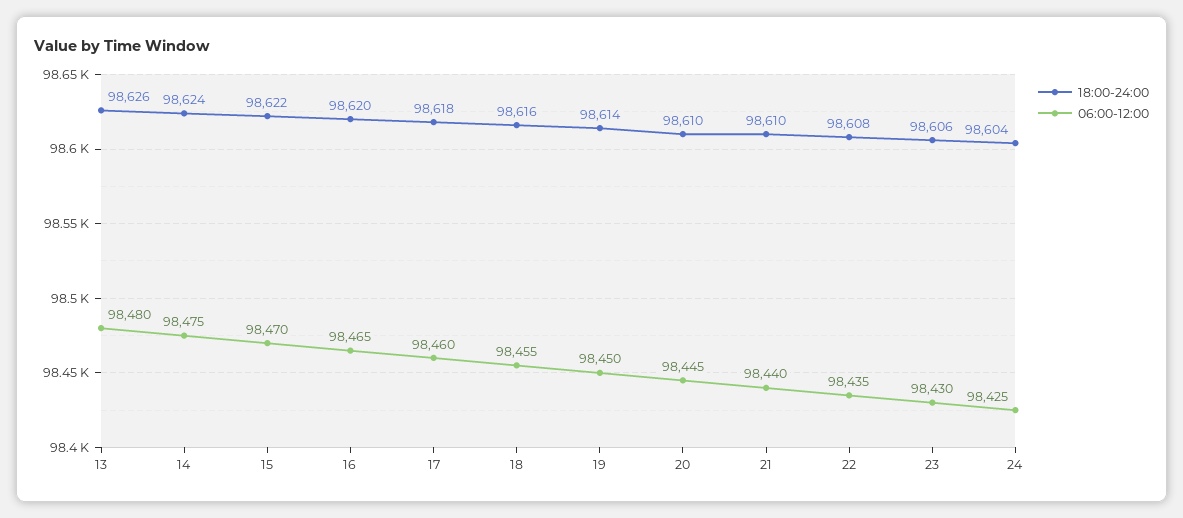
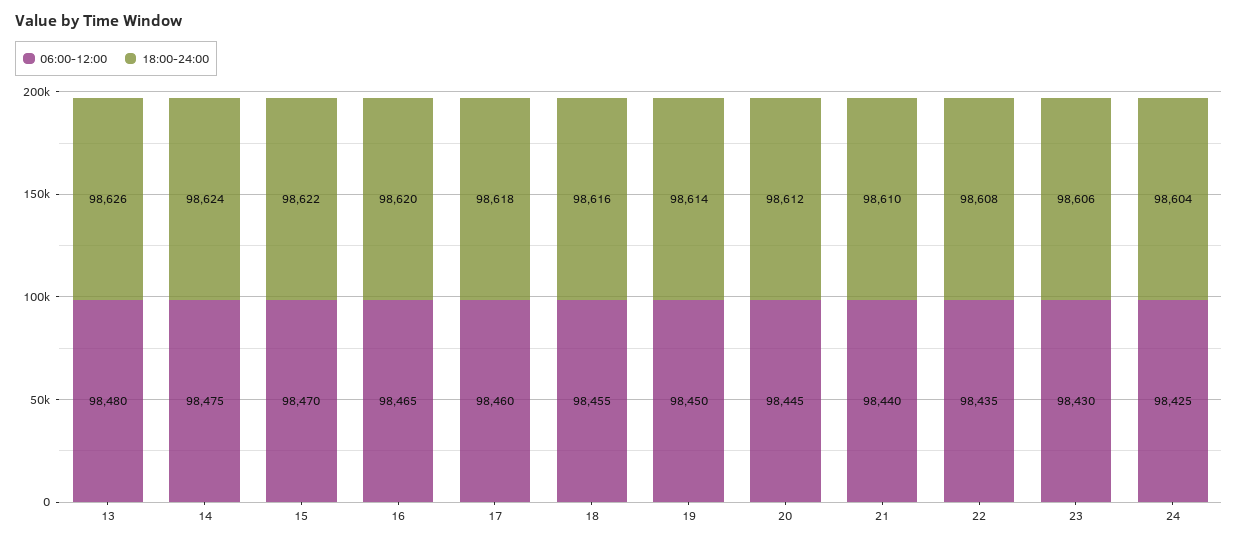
  {
    "18:00-24:00": {
      "13": 98626,
      "14": 98624,
      "15": 98622,
      "16": 98620,
      "17": 98618,
      "18": 98616,
      "19": 98614,
-     "20": 98610,
+     "20": 98612,
      "21": 98610,
      "22": 98608,
      "23": 98606,
      "24": 98604
    },
    "06:00-12:00": {
      "13": 98480,
      "14": 98475,
      "15": 98470,
      "16": 98465,
      "17": 98460,
      "18": 98455,
      "19": 98450,
      "20": 98445,
      "21": 98440,
      "22": 98435,
      "23": 98430,
      "24": 98425
    }
  }

